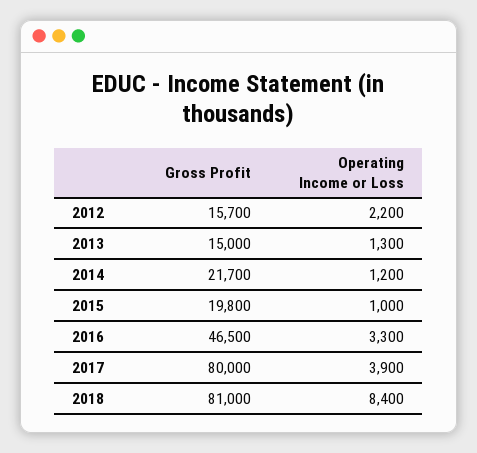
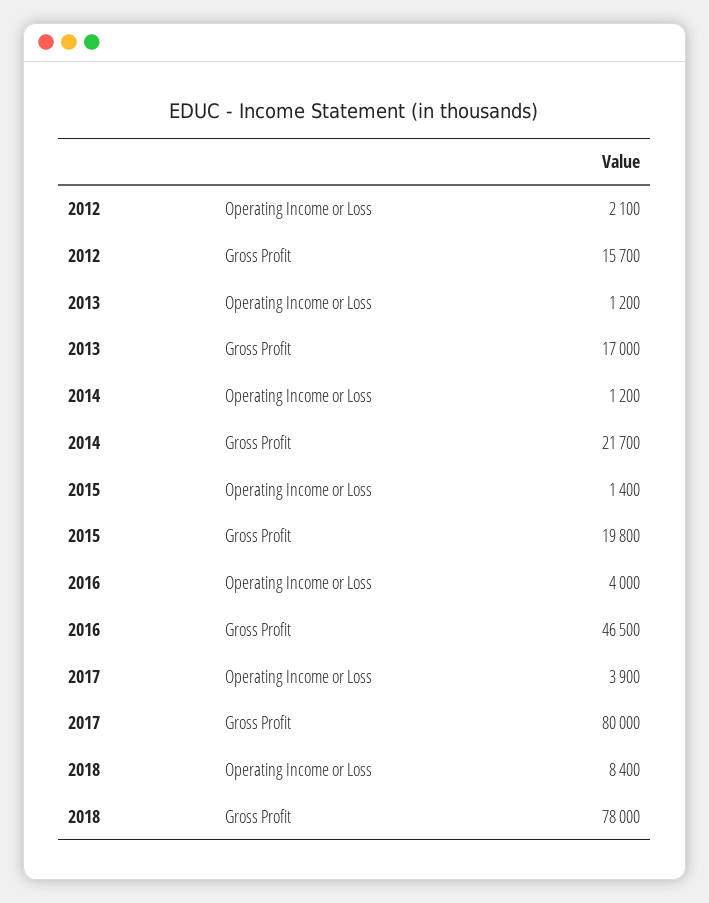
  {
    "Gross Profit": {
      "2012": 15700,
-     "2013": 15000,
+     "2013": 17000,
      "2014": 21700,
      "2015": 19800,
      "2016": 46500,
      "2017": 80000,
-     "2018": 81000
+     "2018": 78000
    },
    "Operating Income or Loss": {
-     "2012": 2200,
+     "2012": 2100,
-     "2013": 1300,
+     "2013": 1200,
      "2014": 1200,
-     "2015": 1000,
+     "2015": 1400,
-     "2016": 3300,
+     "2016": 4000,
      "2017": 3900,
      "2018": 8400
    }
  }

